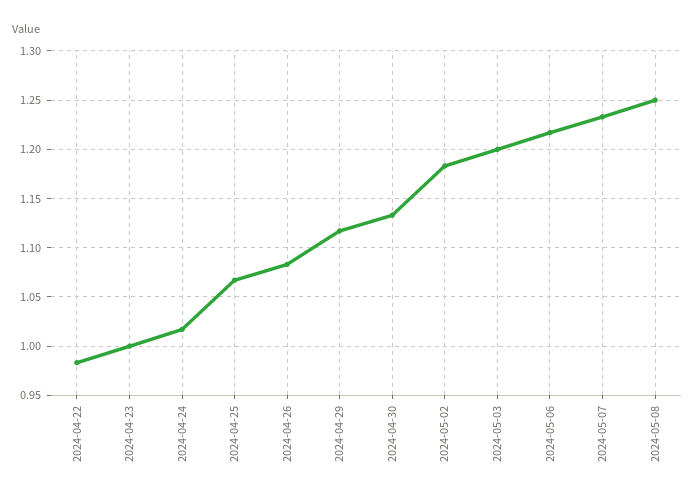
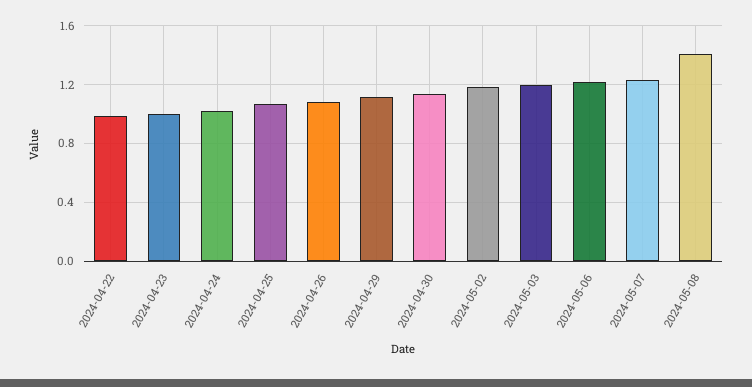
  {
    "2024-04-22": 0.98,
    "2024-04-23": 1,
    "2024-04-24": 1.02,
    "2024-04-25": 1.07,
    "2024-04-26": 1.08,
    "2024-04-29": 1.12,
    "2024-04-30": 1.13,
    "2024-05-02": 1.18,
    "2024-05-03": 1.2,
    "2024-05-06": 1.22,
    "2024-05-07": 1.23,
-   "2024-05-08": 1.25
+   "2024-05-08": 1.4
  }

